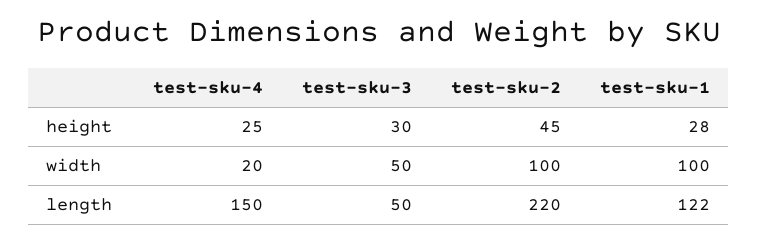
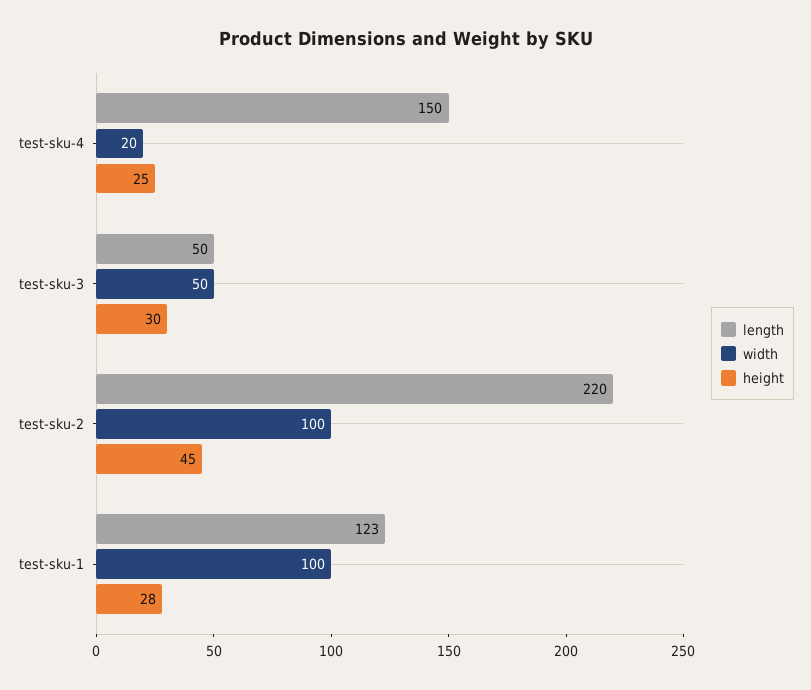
  {
    "height": {
      "test-sku-4": 25,
      "test-sku-3": 30,
      "test-sku-2": 45,
      "test-sku-1": 28
    },
    "width": {
      "test-sku-4": 20,
      "test-sku-3": 50,
      "test-sku-2": 100,
      "test-sku-1": 100
    },
    "length": {
      "test-sku-4": 150,
      "test-sku-3": 50,
      "test-sku-2": 220,
-     "test-sku-1": 122
+     "test-sku-1": 123
    }
  }

